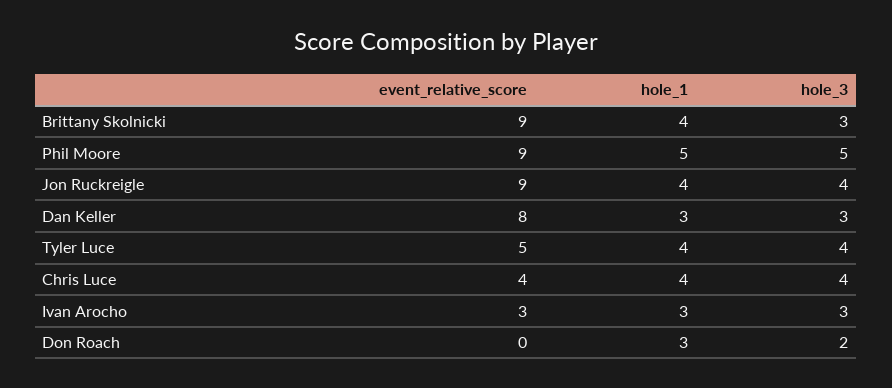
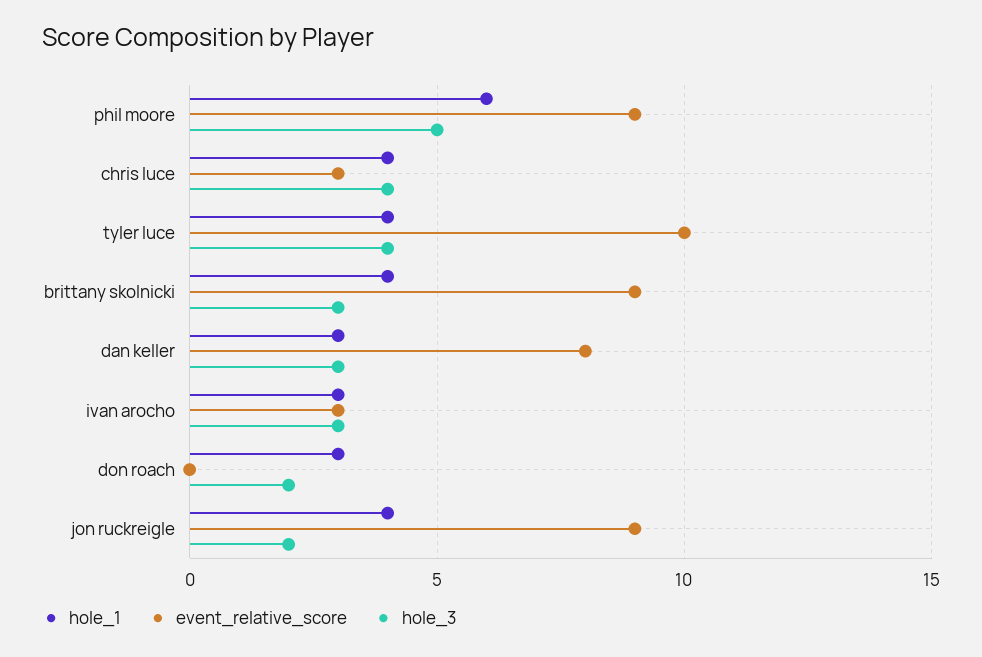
  {
    "event_relative_score": {
      "Brittany Skolnicki": 9,
      "Phil Moore": 9,
      "Jon Ruckreigle": 9,
      "Dan Keller": 8,
-     "Tyler Luce": 5,
+     "Tyler Luce": 10,
-     "Chris Luce": 4,
+     "Chris Luce": 3,
      "Ivan Arocho": 3,
      "Don Roach": 0
    },
    "hole_1": {
      "Brittany Skolnicki": 4,
-     "Phil Moore": 5,
+     "Phil Moore": 6,
      "Jon Ruckreigle": 4,
      "Dan Keller": 3,
      "Tyler Luce": 4,
      "Chris Luce": 4,
      "Ivan Arocho": 3,
      "Don Roach": 3
    },
    "hole_3": {
      "Brittany Skolnicki": 3,
      "Phil Moore": 5,
-     "Jon Ruckreigle": 4,
+     "Jon Ruckreigle": 2,
      "Dan Keller": 3,
      "Tyler Luce": 4,
      "Chris Luce": 4,
      "Ivan Arocho": 3,
      "Don Roach": 2
    }
  }

